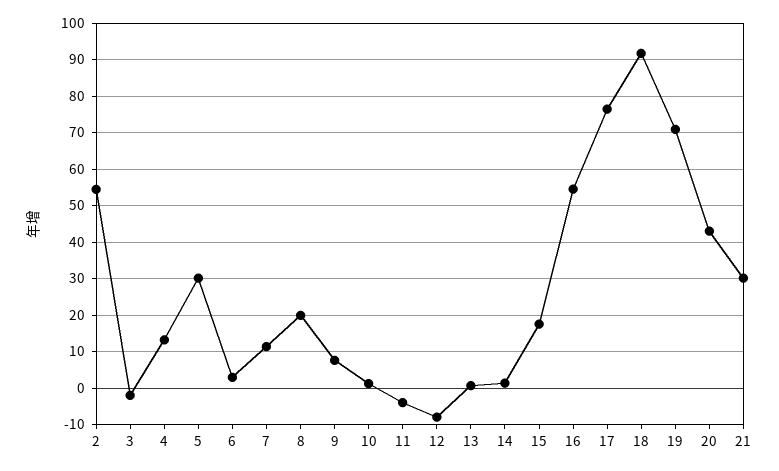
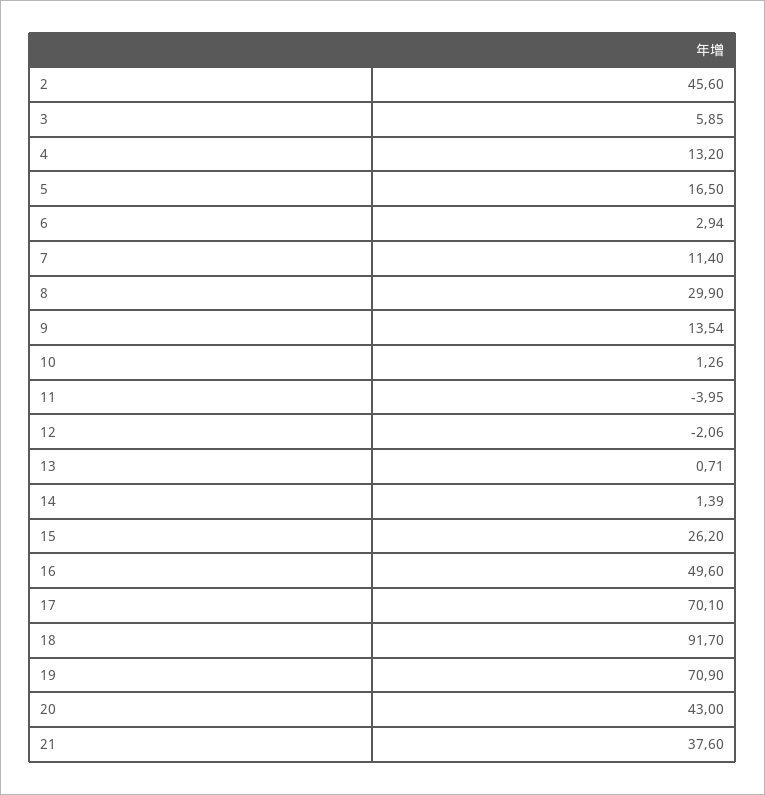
  {
-   "2": 54,
+   "2": 45.6,
-   "3": -2,
+   "3": 5.85,
    "4": 13.2,
-   "5": 30,
+   "5": 16.5,
    "6": 2.94,
    "7": 11.4,
-   "8": 20,
+   "8": 29.9,
-   "9": 8,
+   "9": 13.54,
    "10": 1.26,
    "11": -3.95,
-   "12": -8,
+   "12": -2.06,
    "13": 0.71,
    "14": 1.39,
-   "15": 18,
+   "15": 26.2,
-   "16": 54,
+   "16": 49.6,
-   "17": 76,
+   "17": 70.1,
    "18": 91.7,
    "19": 70.9,
    "20": 43,
-   "21": 30
+   "21": 37.6
  }

